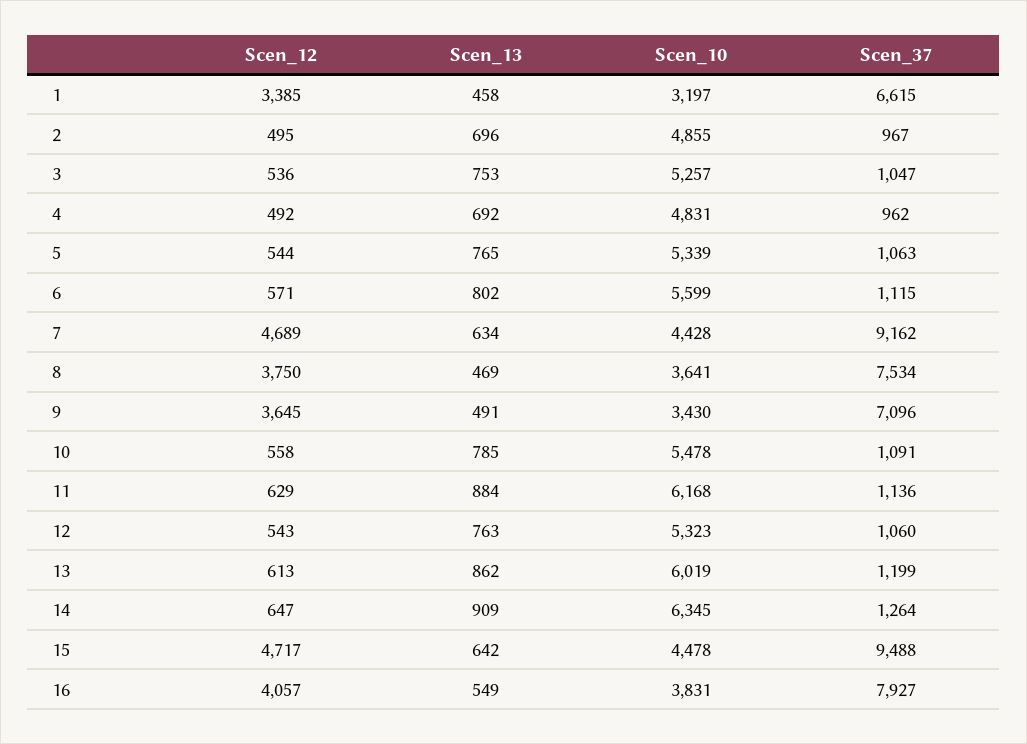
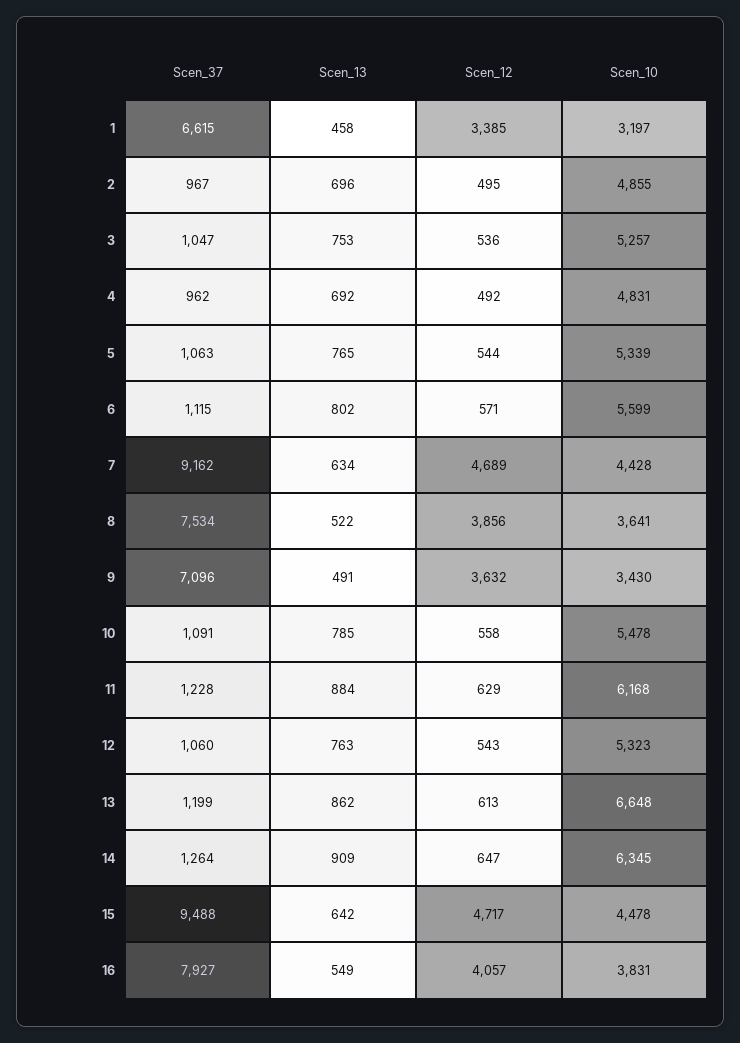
  {
    "Scen_12": {
      "1": 3385,
      "2": 495,
      "3": 536,
      "4": 492,
      "5": 544,
      "6": 571,
      "7": 4689,
-     "8": 3750,
+     "8": 3856,
-     "9": 3645,
+     "9": 3632,
      "10": 558,
      "11": 629,
      "12": 543,
      "13": 613,
      "14": 647,
      "15": 4717,
      "16": 4057
    },
    "Scen_13": {
      "1": 458,
      "2": 696,
      "3": 753,
      "4": 692,
      "5": 765,
      "6": 802,
      "7": 634,
-     "8": 469,
+     "8": 522,
      "9": 491,
      "10": 785,
      "11": 884,
      "12": 763,
      "13": 862,
      "14": 909,
      "15": 642,
      "16": 549
    },
    "Scen_10": {
      "1": 3197,
      "2": 4855,
      "3": 5257,
      "4": 4831,
      "5": 5339,
      "6": 5599,
      "7": 4428,
      "8": 3641,
      "9": 3430,
      "10": 5478,
      "11": 6168,
      "12": 5323,
-     "13": 6019,
+     "13": 6648,
      "14": 6345,
      "15": 4478,
      "16": 3831
    },
    "Scen_37": {
      "1": 6615,
      "2": 967,
      "3": 1047,
      "4": 962,
      "5": 1063,
      "6": 1115,
      "7": 9162,
      "8": 7534,
      "9": 7096,
      "10": 1091,
-     "11": 1136,
+     "11": 1228,
      "12": 1060,
      "13": 1199,
      "14": 1264,
      "15": 9488,
      "16": 7927
    }
  }

